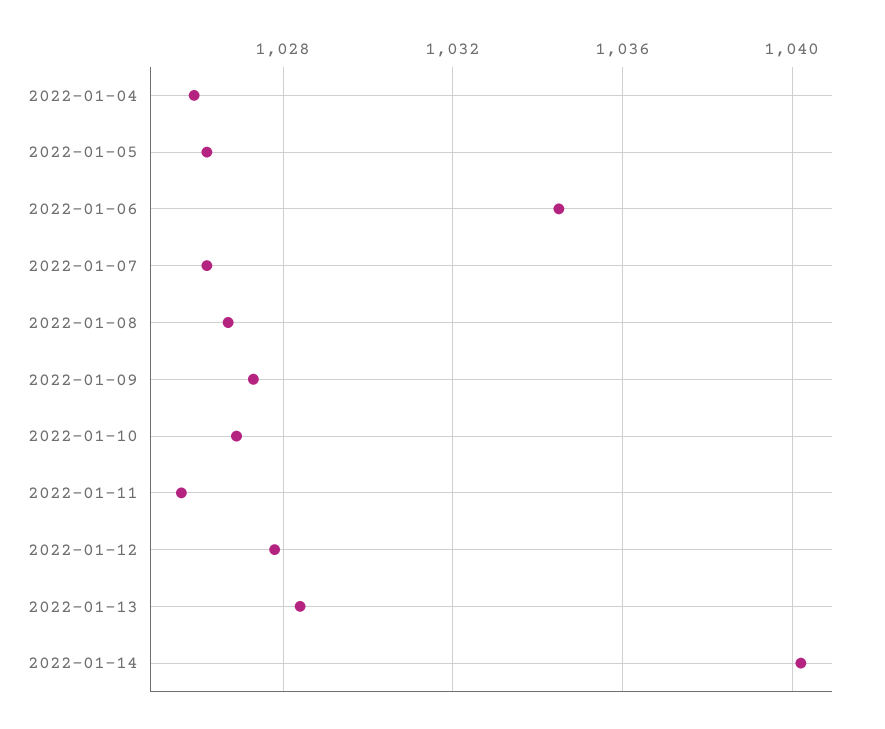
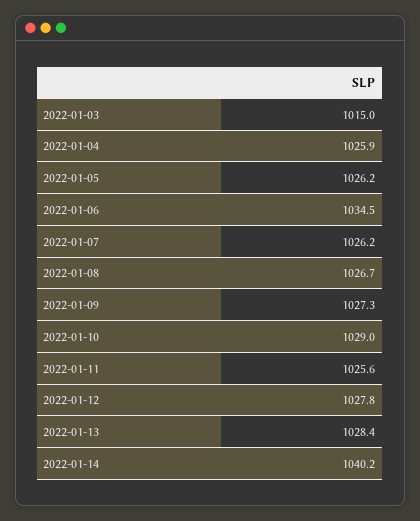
  {
    "2022-01-04": 1025.9,
    "2022-01-05": 1026.2,
    "2022-01-06": 1034.5,
    "2022-01-07": 1026.2,
    "2022-01-08": 1026.7,
    "2022-01-09": 1027.3,
-   "2022-01-10": 1027,
+   "2022-01-10": 1029,
    "2022-01-11": 1025.6,
    "2022-01-12": 1027.8,
    "2022-01-13": 1028.4,
-   "2022-01-14": 1040.2
+   "2022-01-14": 1040.2,
+   "2022-01-03": 1015
  }

